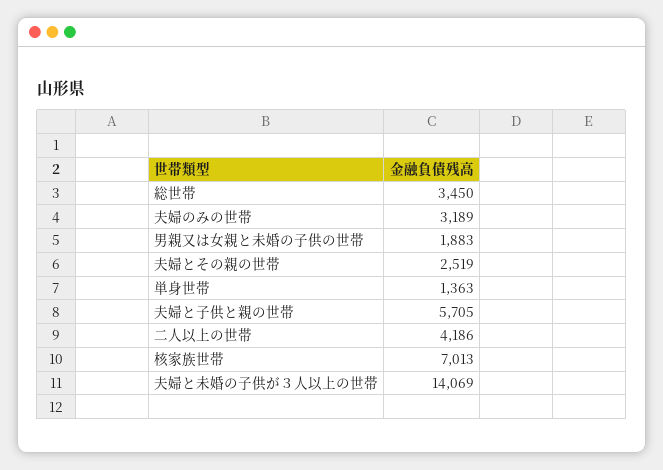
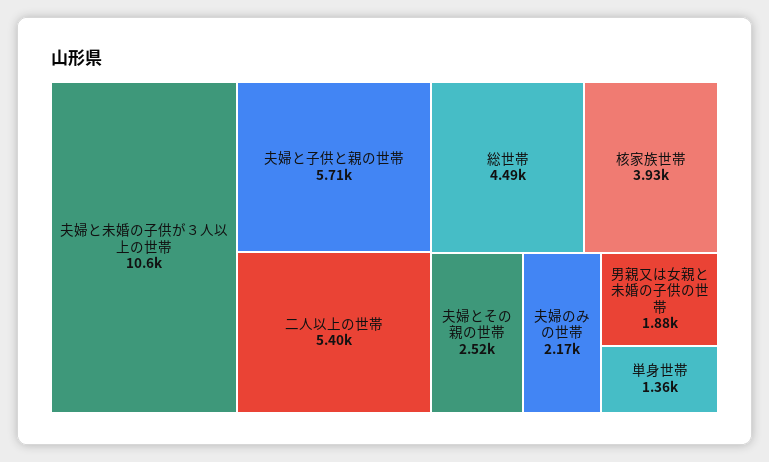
  {
-   "総世帯": 3450,
+   "総世帯": 4490,
-   "夫婦のみの世帯": 3189,
+   "夫婦のみの世帯": 2170,
    "男親又は女親と未婚の子供の世帯": 1883,
    "夫婦とその親の世帯": 2519,
    "単身世帯": 1363,
    "夫婦と子供と親の世帯": 5705,
-   "二人以上の世帯": 4186,
+   "二人以上の世帯": 5400,
-   "核家族世帯": 7013,
+   "核家族世帯": 3930,
-   "夫婦と未婚の子供が３人以上の世帯": 14069
+   "夫婦と未婚の子供が３人以上の世帯": 10600
  }

